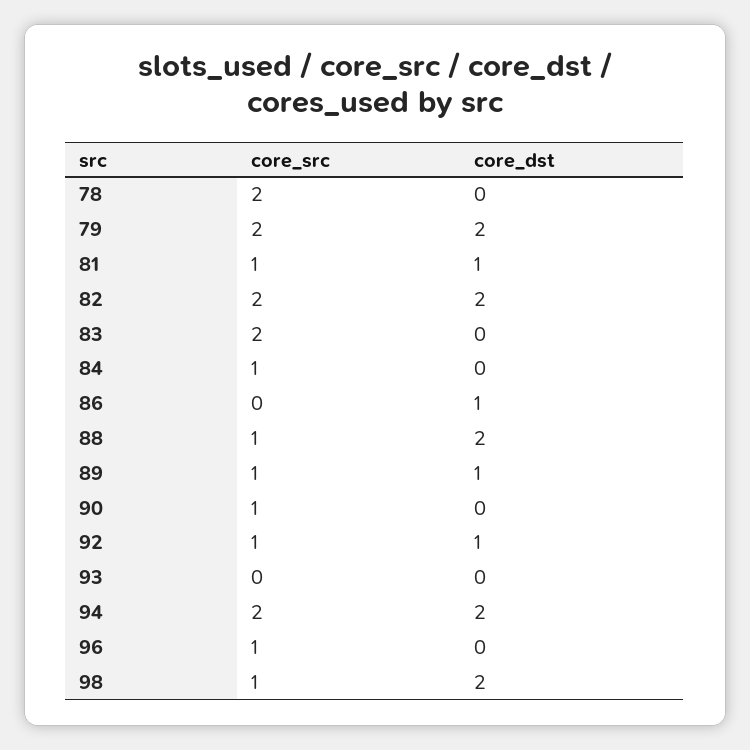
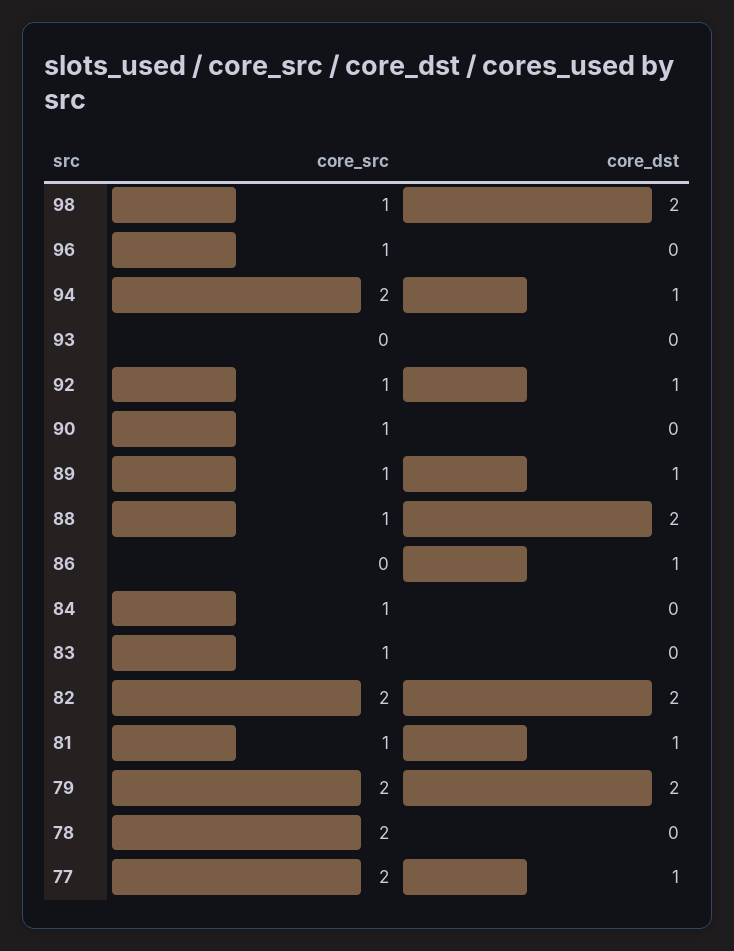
  {
    "core_src": {
      "78": 2,
      "79": 2,
      "81": 1,
      "82": 2,
-     "83": 2,
+     "83": 1,
      "84": 1,
      "86": 0,
      "88": 1,
      "89": 1,
      "90": 1,
      "92": 1,
      "93": 0,
      "94": 2,
      "96": 1,
-     "98": 1
+     "98": 1,
+     "77": 2
    },
    "core_dst": {
      "78": 0,
      "79": 2,
      "81": 1,
      "82": 2,
      "83": 0,
      "84": 0,
      "86": 1,
      "88": 2,
      "89": 1,
      "90": 0,
      "92": 1,
      "93": 0,
-     "94": 2,
+     "94": 1,
      "96": 0,
-     "98": 2
+     "98": 2,
+     "77": 1
    }
  }

